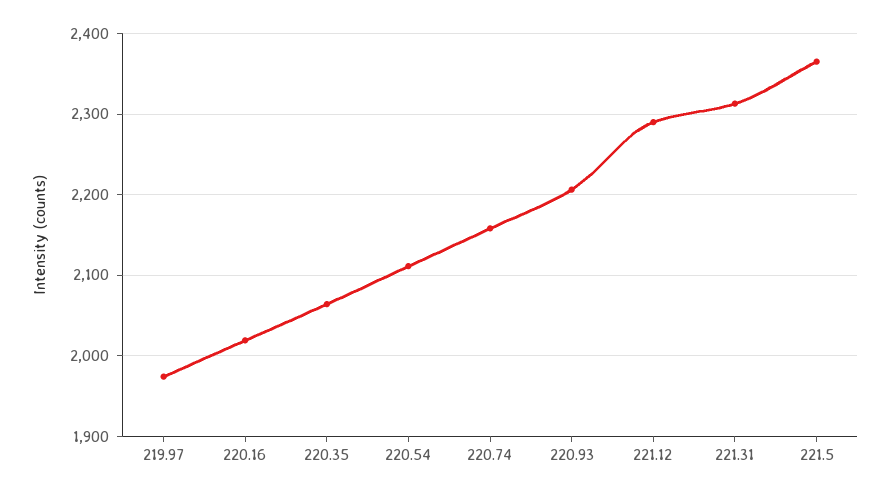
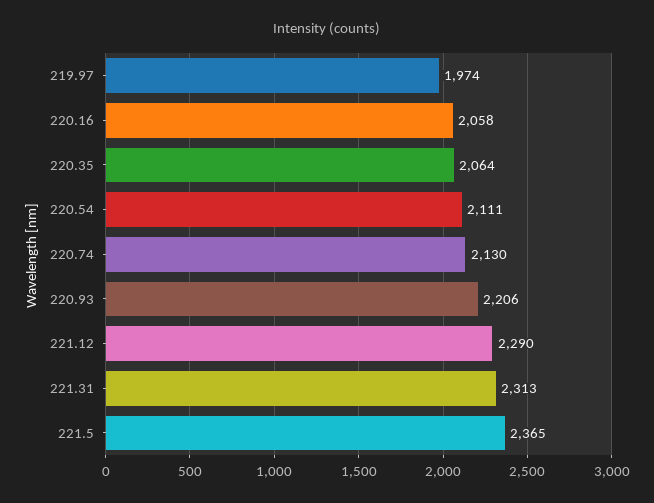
  {
    "219.97": 1974,
-   "220.16": 2020,
+   "220.16": 2058,
    "220.35": 2064,
    "220.54": 2111,
-   "220.74": 2160,
+   "220.74": 2130,
    "220.93": 2206,
    "221.12": 2290,
    "221.31": 2313,
    "221.5": 2365
  }

